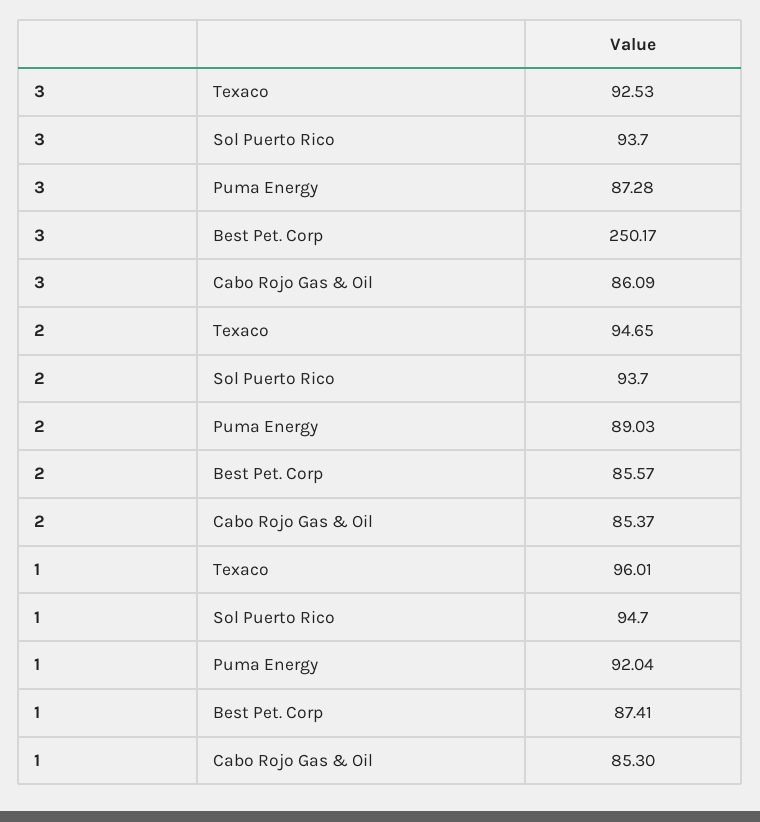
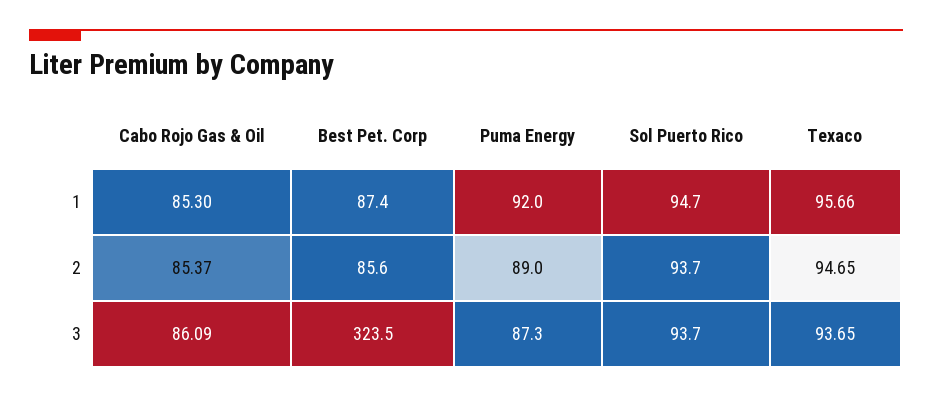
  {
    "3": {
-     "Texaco": 92.53,
+     "Texaco": 93.65,
      "Sol Puerto Rico": 93.7,
      "Puma Energy": 87.28,
-     "Best Pet. Corp": 250.17,
+     "Best Pet. Corp": 323.5,
      "Cabo Rojo Gas & Oil": 86.09
    },
    "2": {
      "Texaco": 94.65,
      "Sol Puerto Rico": 93.7,
      "Puma Energy": 89.03,
      "Best Pet. Corp": 85.57,
      "Cabo Rojo Gas & Oil": 85.37
    },
    "1": {
-     "Texaco": 96.01,
+     "Texaco": 95.66,
      "Sol Puerto Rico": 94.7,
      "Puma Energy": 92.04,
      "Best Pet. Corp": 87.41,
      "Cabo Rojo Gas & Oil": 85.3
    }
  }

